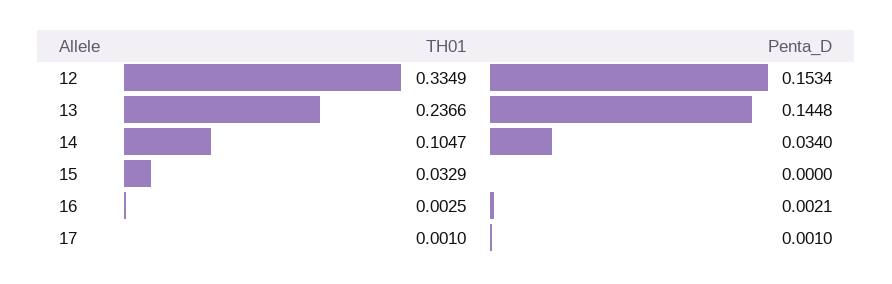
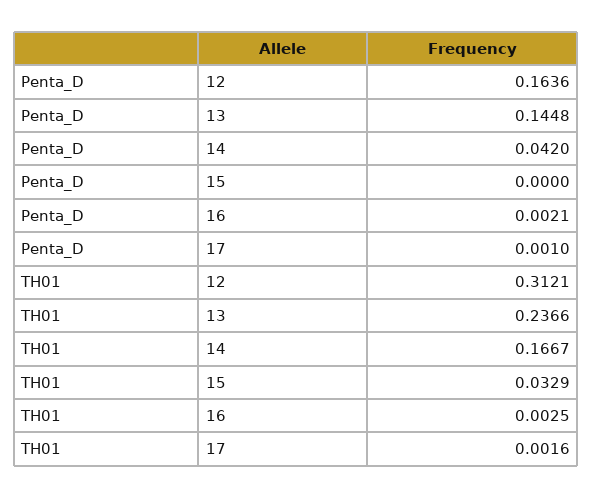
  {
    "TH01": {
-     "12": 0.3349,
+     "12": 0.3121,
      "13": 0.2366,
-     "14": 0.1047,
+     "14": 0.1667,
      "15": 0.0329,
      "16": 0.0025,
-     "17": 0.001
+     "17": 0.0016
    },
    "Penta_D": {
-     "12": 0.1534,
+     "12": 0.1636,
      "13": 0.1448,
-     "14": 0.034,
+     "14": 0.042,
      "15": 0,
      "16": 0.0021,
      "17": 0.001
    }
  }

